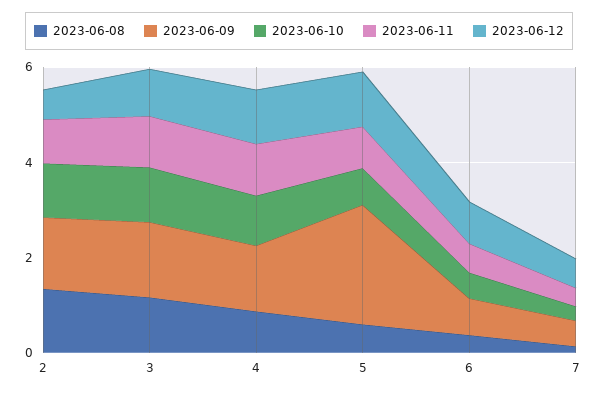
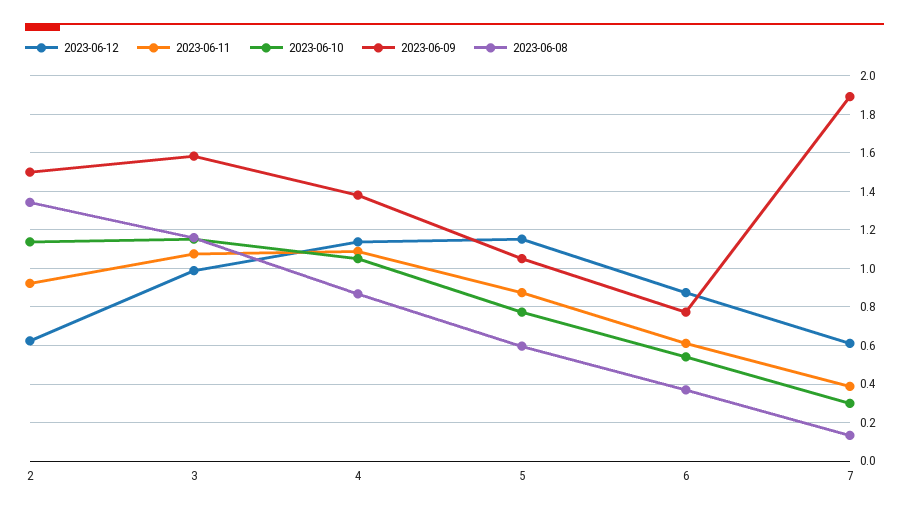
  {
    "2023-06-08": {
      "2": 1.35,
      "3": 1.15,
      "4": 0.85,
      "5": 0.6,
      "6": 0.35,
      "7": 0.15
    },
    "2023-06-09": {
      "2": 1.5,
      "3": 1.6,
      "4": 1.4,
-     "5": 2.5,
+     "5": 1.05,
      "6": 0.75,
-     "7": 0.5
+     "7": 1.9
    },
    "2023-06-10": {
      "2": 1.15,
      "3": 1.15,
      "4": 1.05,
      "5": 0.75,
      "6": 0.55,
      "7": 0.3
    },
    "2023-06-11": {
      "2": 0.9,
      "3": 1.1,
      "4": 1.1,
      "5": 0.85,
      "6": 0.6,
      "7": 0.4
    },
    "2023-06-12": {
      "2": 0.6,
      "3": 1,
      "4": 1.15,
      "5": 1.15,
      "6": 0.85,
      "7": 0.6
    }
  }

